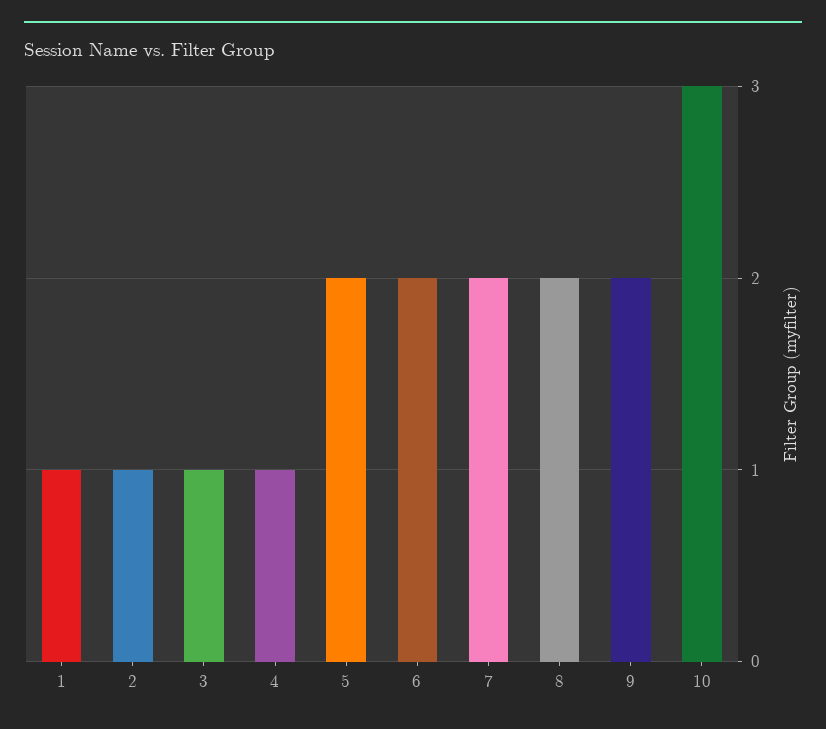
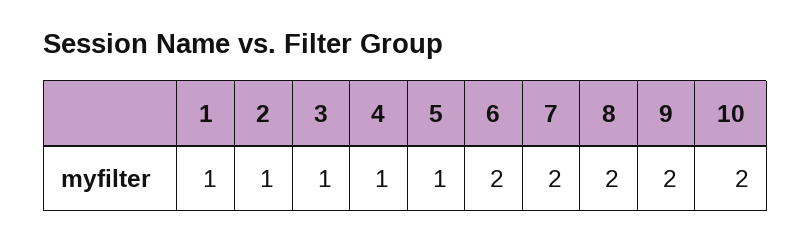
  {
    "1": 1,
    "2": 1,
    "3": 1,
    "4": 1,
-   "5": 2,
+   "5": 1,
    "6": 2,
    "7": 2,
    "8": 2,
    "9": 2,
-   "10": 3
+   "10": 2
  }

